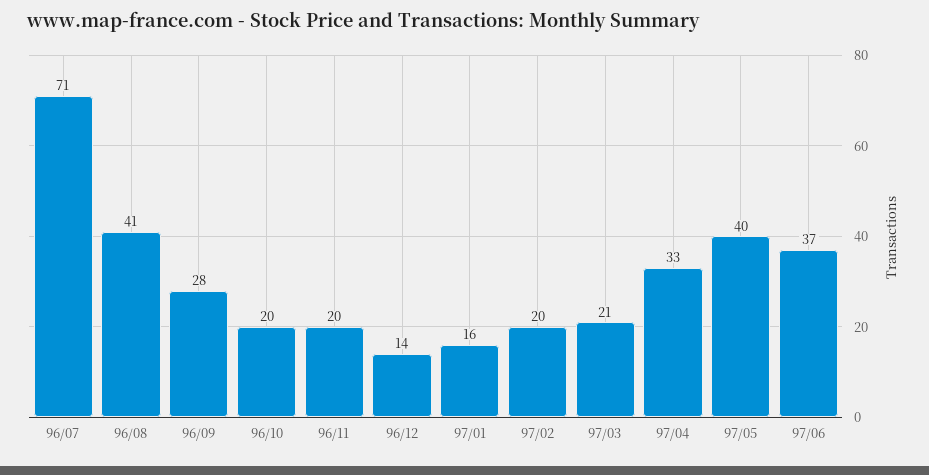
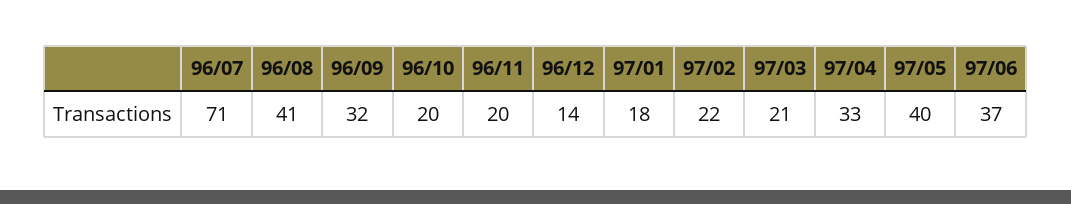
  {
    "96/07": 71,
    "96/08": 41,
-   "96/09": 28,
+   "96/09": 32,
    "96/10": 20,
    "96/11": 20,
    "96/12": 14,
-   "97/01": 16,
+   "97/01": 18,
-   "97/02": 20,
+   "97/02": 22,
    "97/03": 21,
    "97/04": 33,
    "97/05": 40,
    "97/06": 37
  }

